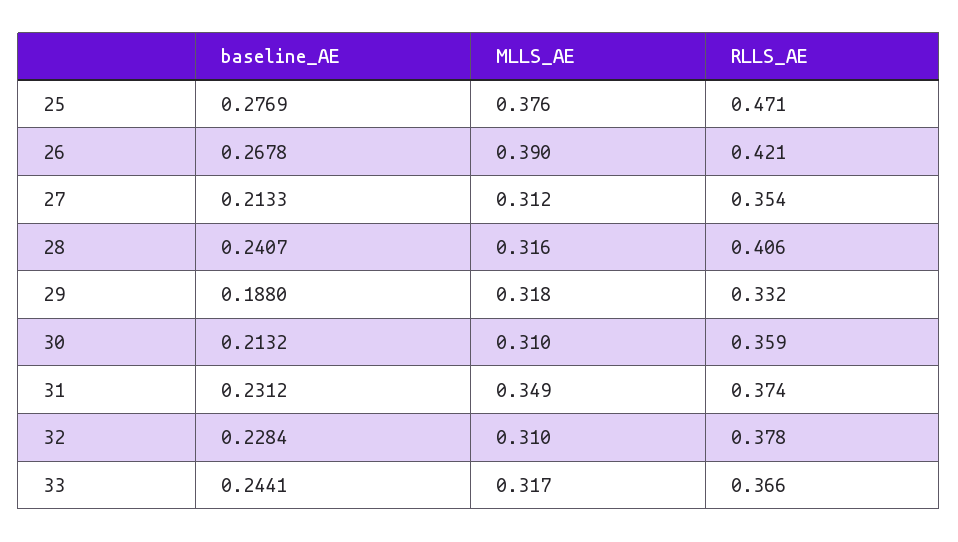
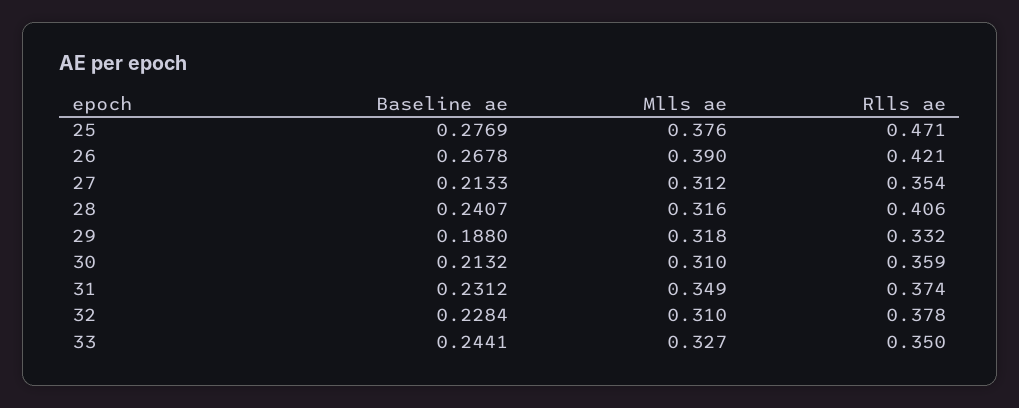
  {
    "baseline_AE": {
      "25": 0.2769,
      "26": 0.2678,
      "27": 0.2133,
      "28": 0.2407,
      "29": 0.188,
      "30": 0.2132,
      "31": 0.2312,
      "32": 0.2284,
      "33": 0.2441
    },
    "MLLS_AE": {
      "25": 0.376,
      "26": 0.39,
      "27": 0.312,
      "28": 0.316,
      "29": 0.318,
      "30": 0.31,
      "31": 0.349,
      "32": 0.31,
-     "33": 0.317
+     "33": 0.327
    },
    "RLLS_AE": {
      "25": 0.471,
      "26": 0.421,
      "27": 0.354,
      "28": 0.406,
      "29": 0.332,
      "30": 0.359,
      "31": 0.374,
      "32": 0.378,
-     "33": 0.366
+     "33": 0.35
    }
  }

